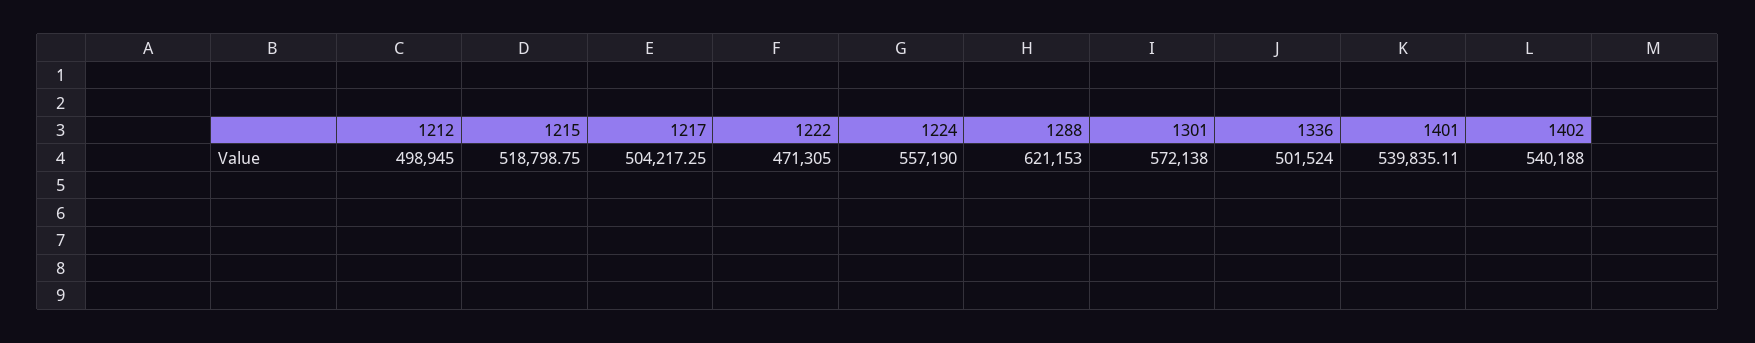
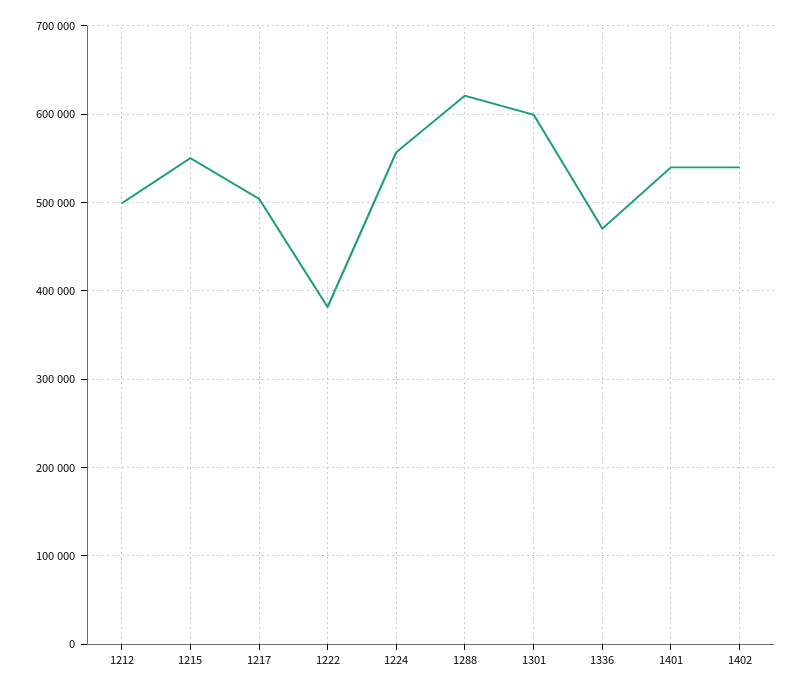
  {
    "1212": 498945,
-   "1215": 518798.75,
+   "1215": 550000,
    "1217": 504217.25,
-   "1222": 471305,
+   "1222": 380000,
    "1224": 557190,
    "1288": 621153,
-   "1301": 572138,
+   "1301": 600000,
-   "1336": 501524,
+   "1336": 470000,
    "1401": 539835.11,
    "1402": 540188
  }

